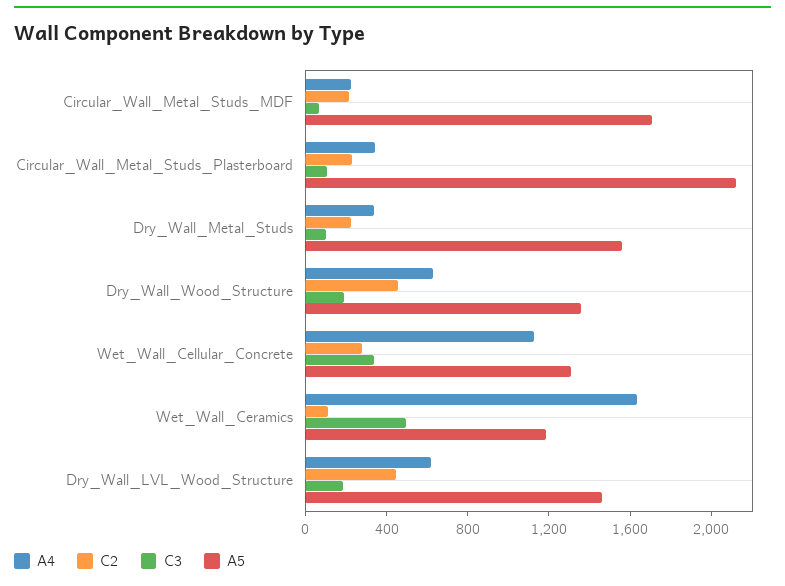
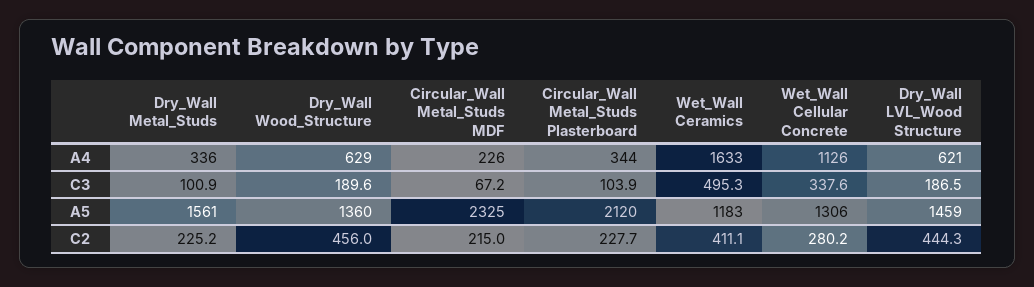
  {
    "A4": {
      "Circular_Wall_Metal_Studs_MDF": 226,
      "Circular_Wall_Metal_Studs_Plasterboard": 344,
      "Dry_Wall_Metal_Studs": 336,
      "Dry_Wall_Wood_Structure": 629,
      "Wet_Wall_Cellular_Concrete": 1126,
      "Wet_Wall_Ceramics": 1633,
      "Dry_Wall_LVL_Wood_Structure": 621
    },
    "C2": {
      "Circular_Wall_Metal_Studs_MDF": 215,
      "Circular_Wall_Metal_Studs_Plasterboard": 227.7,
      "Dry_Wall_Metal_Studs": 225.2,
      "Dry_Wall_Wood_Structure": 456,
      "Wet_Wall_Cellular_Concrete": 280.2,
-     "Wet_Wall_Ceramics": 100,
+     "Wet_Wall_Ceramics": 411.1,
      "Dry_Wall_LVL_Wood_Structure": 444.3
    },
    "C3": {
      "Circular_Wall_Metal_Studs_MDF": 67.2,
      "Circular_Wall_Metal_Studs_Plasterboard": 103.9,
      "Dry_Wall_Metal_Studs": 100.9,
      "Dry_Wall_Wood_Structure": 189.6,
      "Wet_Wall_Cellular_Concrete": 337.6,
      "Wet_Wall_Ceramics": 495.3,
      "Dry_Wall_LVL_Wood_Structure": 186.5
    },
    "A5": {
-     "Circular_Wall_Metal_Studs_MDF": 1700,
+     "Circular_Wall_Metal_Studs_MDF": 2325,
      "Circular_Wall_Metal_Studs_Plasterboard": 2120,
      "Dry_Wall_Metal_Studs": 1561,
      "Dry_Wall_Wood_Structure": 1360,
      "Wet_Wall_Cellular_Concrete": 1306,
      "Wet_Wall_Ceramics": 1183,
      "Dry_Wall_LVL_Wood_Structure": 1459
    }
  }

